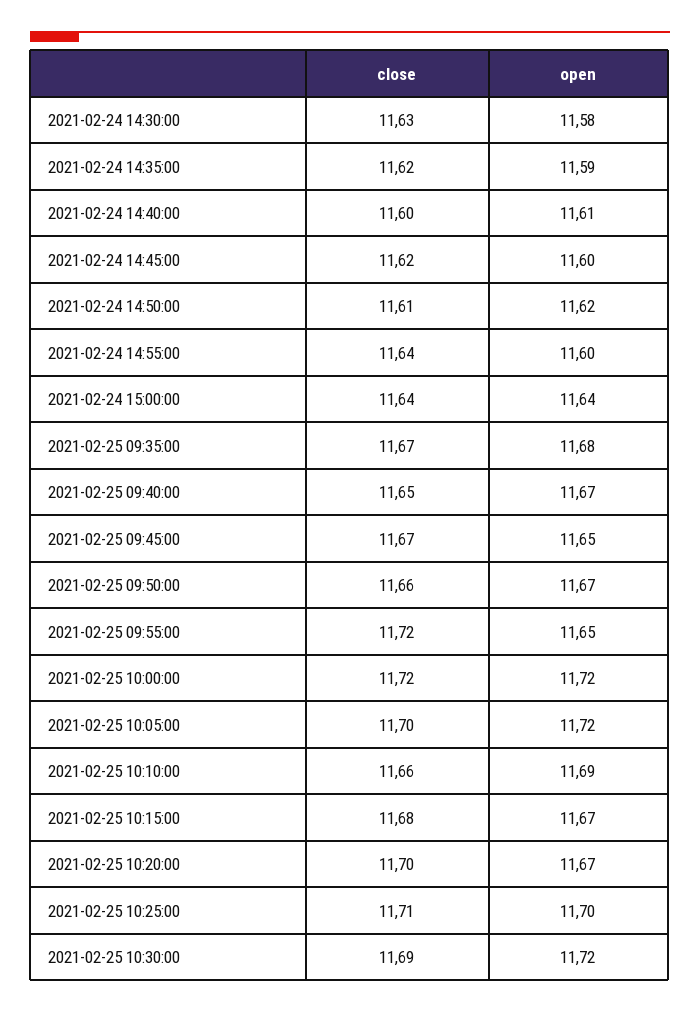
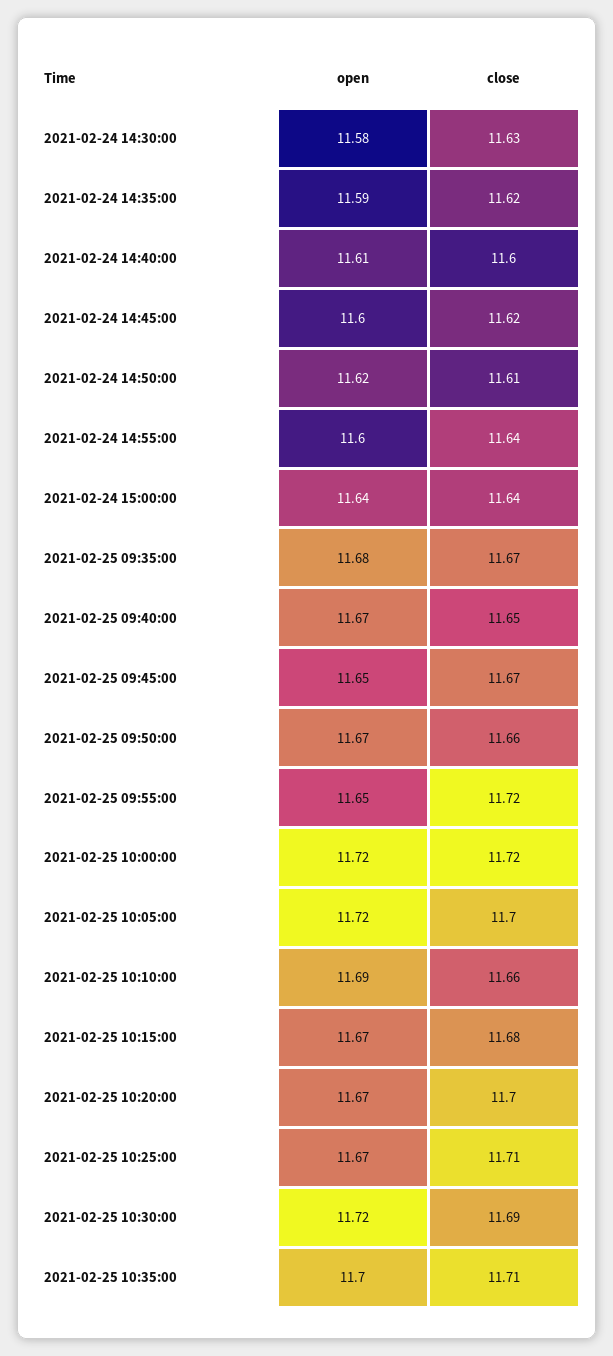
  {
    "close": {
      "2021-02-24 14:30:00": 11.63,
      "2021-02-24 14:35:00": 11.62,
      "2021-02-24 14:40:00": 11.6,
      "2021-02-24 14:45:00": 11.62,
      "2021-02-24 14:50:00": 11.61,
      "2021-02-24 14:55:00": 11.64,
      "2021-02-24 15:00:00": 11.64,
      "2021-02-25 09:35:00": 11.67,
      "2021-02-25 09:40:00": 11.65,
      "2021-02-25 09:45:00": 11.67,
      "2021-02-25 09:50:00": 11.66,
      "2021-02-25 09:55:00": 11.72,
      "2021-02-25 10:00:00": 11.72,
      "2021-02-25 10:05:00": 11.7,
      "2021-02-25 10:10:00": 11.66,
      "2021-02-25 10:15:00": 11.68,
      "2021-02-25 10:20:00": 11.7,
      "2021-02-25 10:25:00": 11.71,
-     "2021-02-25 10:30:00": 11.69
+     "2021-02-25 10:30:00": 11.69,
+     "2021-02-25 10:35:00": 11.71
    },
    "open": {
      "2021-02-24 14:30:00": 11.58,
      "2021-02-24 14:35:00": 11.59,
      "2021-02-24 14:40:00": 11.61,
      "2021-02-24 14:45:00": 11.6,
      "2021-02-24 14:50:00": 11.62,
      "2021-02-24 14:55:00": 11.6,
      "2021-02-24 15:00:00": 11.64,
      "2021-02-25 09:35:00": 11.68,
      "2021-02-25 09:40:00": 11.67,
      "2021-02-25 09:45:00": 11.65,
      "2021-02-25 09:50:00": 11.67,
      "2021-02-25 09:55:00": 11.65,
      "2021-02-25 10:00:00": 11.72,
      "2021-02-25 10:05:00": 11.72,
      "2021-02-25 10:10:00": 11.69,
      "2021-02-25 10:15:00": 11.67,
      "2021-02-25 10:20:00": 11.67,
-     "2021-02-25 10:25:00": 11.7,
+     "2021-02-25 10:25:00": 11.67,
-     "2021-02-25 10:30:00": 11.72
+     "2021-02-25 10:30:00": 11.72,
+     "2021-02-25 10:35:00": 11.7
    }
  }

